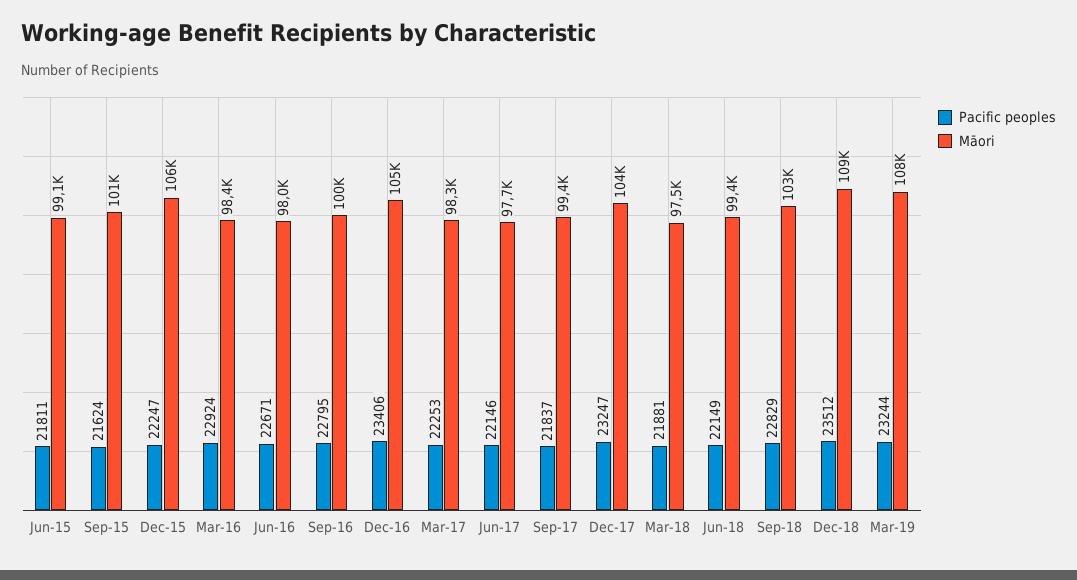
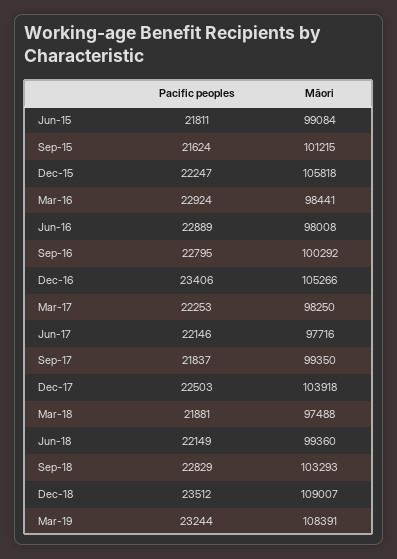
  {
    "Pacific peoples": {
      "Jun-15": 21811,
      "Sep-15": 21624,
      "Dec-15": 22247,
      "Mar-16": 22924,
-     "Jun-16": 22671,
+     "Jun-16": 22889,
      "Sep-16": 22795,
      "Dec-16": 23406,
      "Mar-17": 22253,
      "Jun-17": 22146,
      "Sep-17": 21837,
-     "Dec-17": 23247,
+     "Dec-17": 22503,
      "Mar-18": 21881,
      "Jun-18": 22149,
      "Sep-18": 22829,
      "Dec-18": 23512,
      "Mar-19": 23244
    },
    "Māori": {
      "Jun-15": 99084,
      "Sep-15": 101215,
      "Dec-15": 105818,
      "Mar-16": 98441,
      "Jun-16": 98008,
      "Sep-16": 100292,
      "Dec-16": 105266,
      "Mar-17": 98250,
      "Jun-17": 97716,
      "Sep-17": 99350,
      "Dec-17": 103918,
      "Mar-18": 97488,
      "Jun-18": 99360,
      "Sep-18": 103293,
      "Dec-18": 109007,
      "Mar-19": 108391
    }
  }

